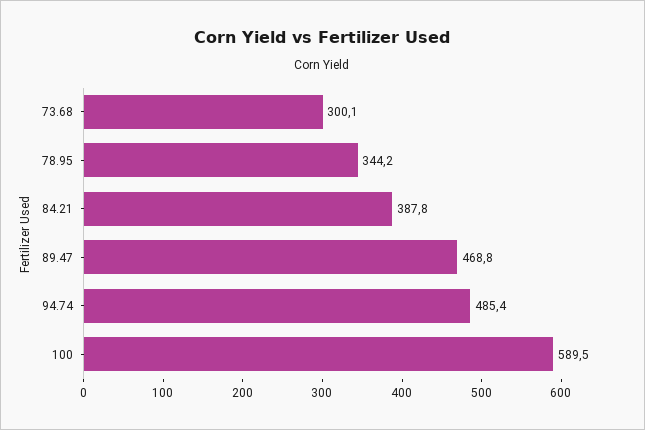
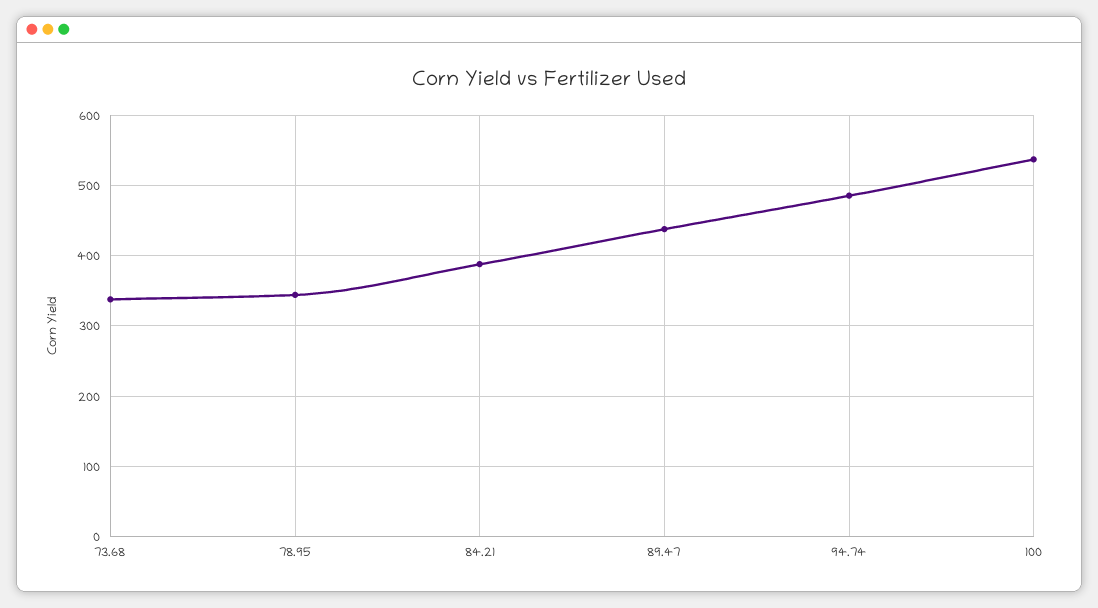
  {
-   "73.68": 300.1,
+   "73.68": 340,
    "78.95": 344.2,
    "84.21": 387.8,
-   "89.47": 468.8,
+   "89.47": 440,
    "94.74": 485.4,
-   "100": 589.5
+   "100": 540
  }

